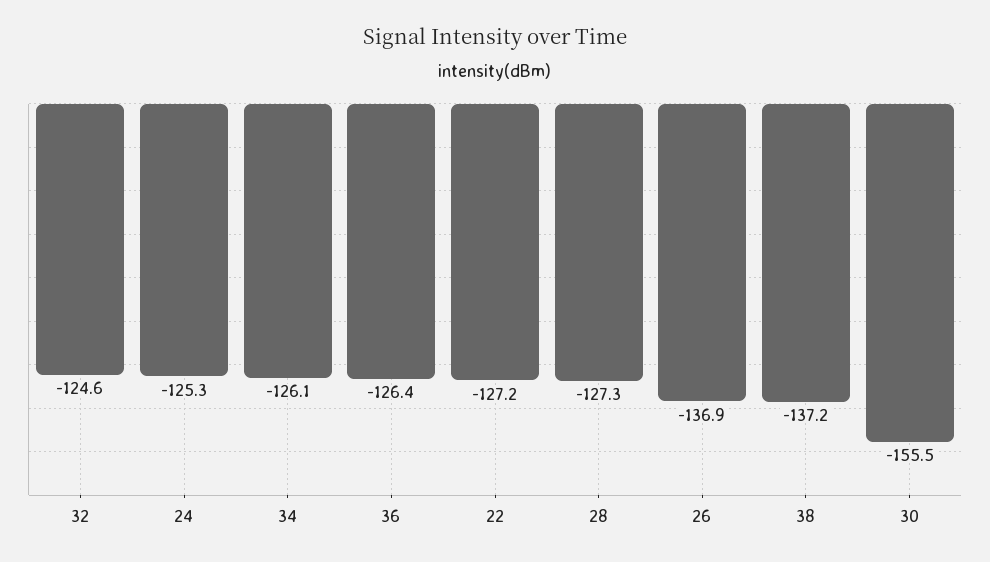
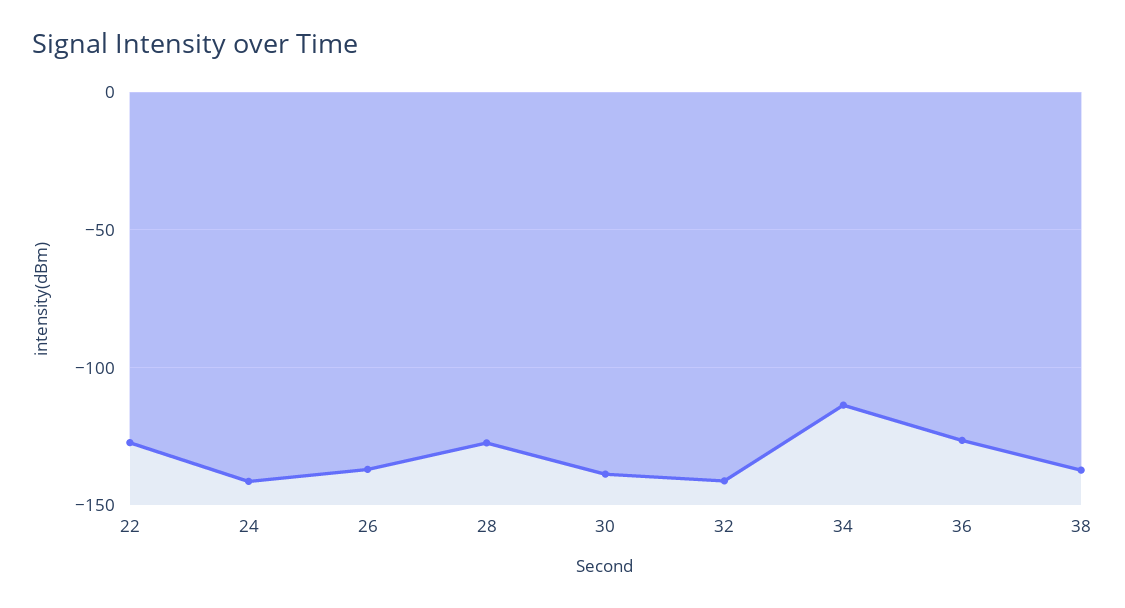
  {
-   "32": -124.6,
+   "32": -140,
-   "24": -125.3,
+   "24": -140,
-   "34": -126.1,
+   "34": -115,
    "36": -126.4,
    "22": -127.2,
    "28": -127.3,
    "26": -136.9,
    "38": -137.2,
-   "30": -155.5
+   "30": -140
  }

